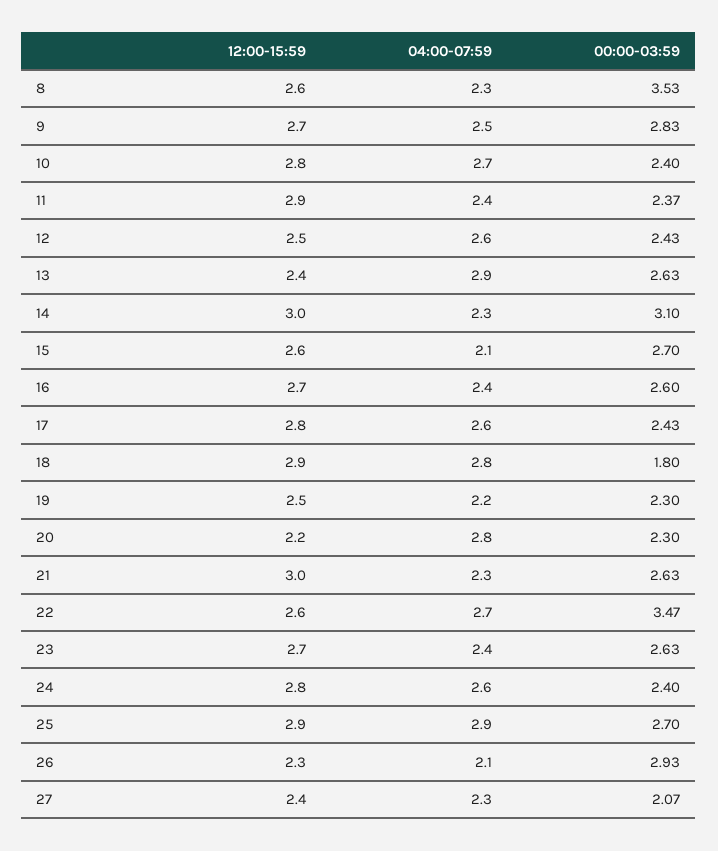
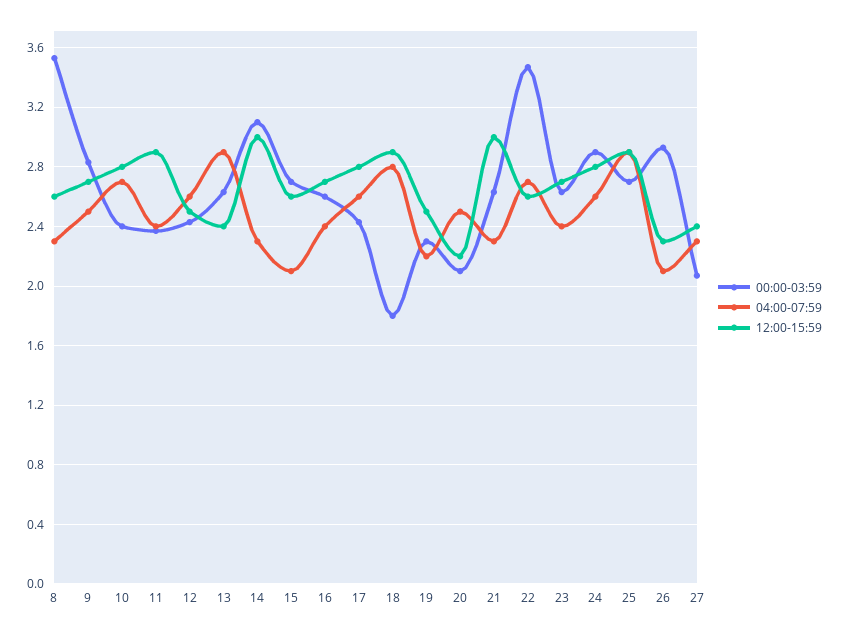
  {
    "12:00-15:59": {
      "8": 2.6,
      "9": 2.7,
      "10": 2.8,
      "11": 2.9,
      "12": 2.5,
      "13": 2.4,
      "14": 3,
      "15": 2.6,
      "16": 2.7,
      "17": 2.8,
      "18": 2.9,
      "19": 2.5,
      "20": 2.2,
      "21": 3,
      "22": 2.6,
      "23": 2.7,
      "24": 2.8,
      "25": 2.9,
      "26": 2.3,
      "27": 2.4
    },
    "04:00-07:59": {
      "8": 2.3,
      "9": 2.5,
      "10": 2.7,
      "11": 2.4,
      "12": 2.6,
      "13": 2.9,
      "14": 2.3,
      "15": 2.1,
      "16": 2.4,
      "17": 2.6,
      "18": 2.8,
      "19": 2.2,
-     "20": 2.8,
+     "20": 2.5,
      "21": 2.3,
      "22": 2.7,
      "23": 2.4,
      "24": 2.6,
      "25": 2.9,
      "26": 2.1,
      "27": 2.3
    },
    "00:00-03:59": {
      "8": 3.53,
      "9": 2.83,
      "10": 2.4,
      "11": 2.37,
      "12": 2.43,
      "13": 2.63,
      "14": 3.1,
      "15": 2.7,
      "16": 2.6,
      "17": 2.43,
      "18": 1.8,
      "19": 2.3,
-     "20": 2.3,
+     "20": 2.1,
      "21": 2.63,
      "22": 3.47,
      "23": 2.63,
-     "24": 2.4,
+     "24": 2.9,
      "25": 2.7,
      "26": 2.93,
      "27": 2.07
    }
  }

